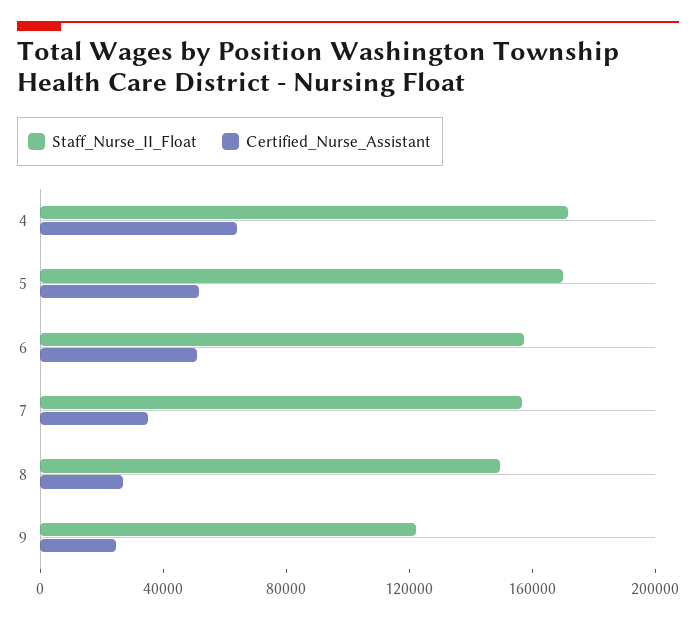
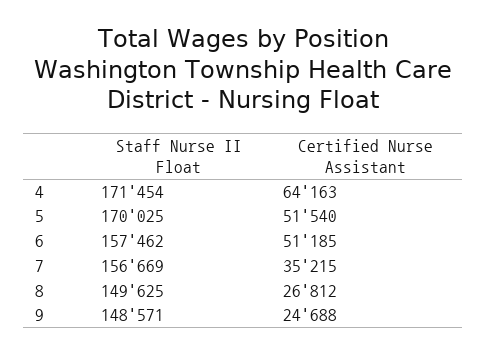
  {
    "Staff_Nurse_II_Float": {
      "4": 171454,
      "5": 170025,
      "6": 157462,
      "7": 156669,
      "8": 149625,
-     "9": 120000
+     "9": 148571
    },
    "Certified_Nurse_Assistant": {
      "4": 64163,
      "5": 51540,
      "6": 51185,
      "7": 35215,
      "8": 26812,
      "9": 24688
    }
  }

